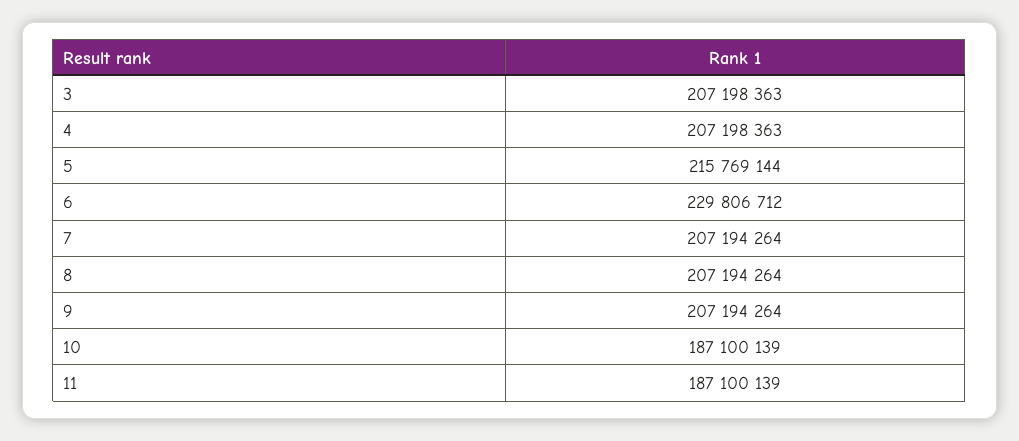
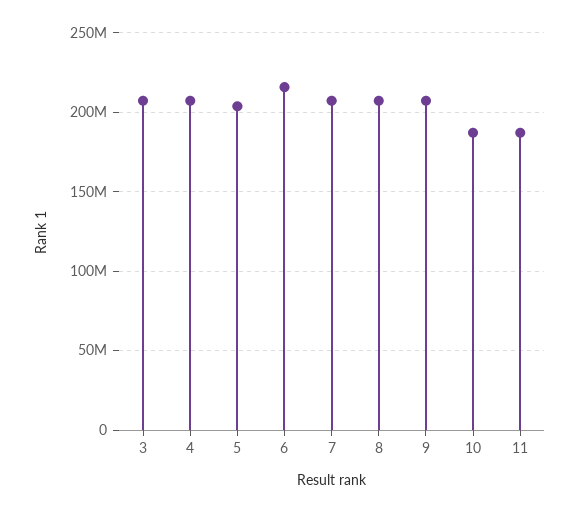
  {
    "3": 207198363,
    "4": 207198363,
-   "5": 215769144,
+   "5": 205000000,
-   "6": 229806712,
+   "6": 215000000,
    "7": 207194264,
    "8": 207194264,
    "9": 207194264,
    "10": 187100139,
    "11": 187100139
  }

